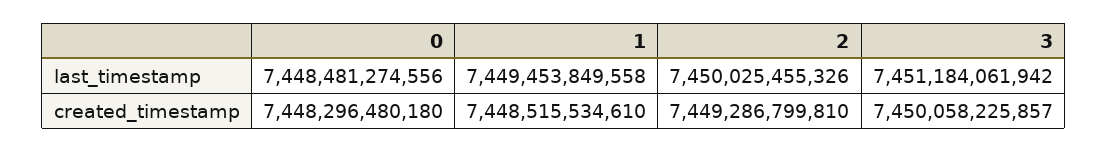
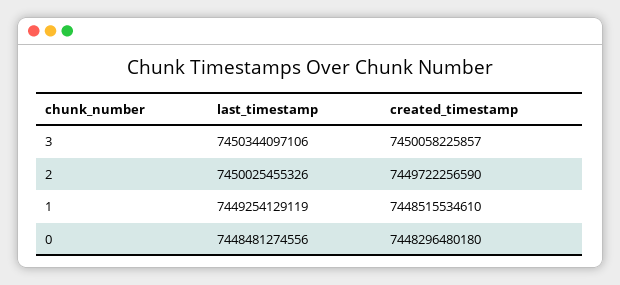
  {
    "0": {
      "last_timestamp": 7448481274556,
      "created_timestamp": 7448296480180
    },
    "1": {
-     "last_timestamp": 7449453849558,
+     "last_timestamp": 7449254129119,
      "created_timestamp": 7448515534610
    },
    "2": {
      "last_timestamp": 7450025455326,
-     "created_timestamp": 7449286799810
+     "created_timestamp": 7449722256590
    },
    "3": {
-     "last_timestamp": 7451184061942,
+     "last_timestamp": 7450344097106,
      "created_timestamp": 7450058225857
    }
  }

